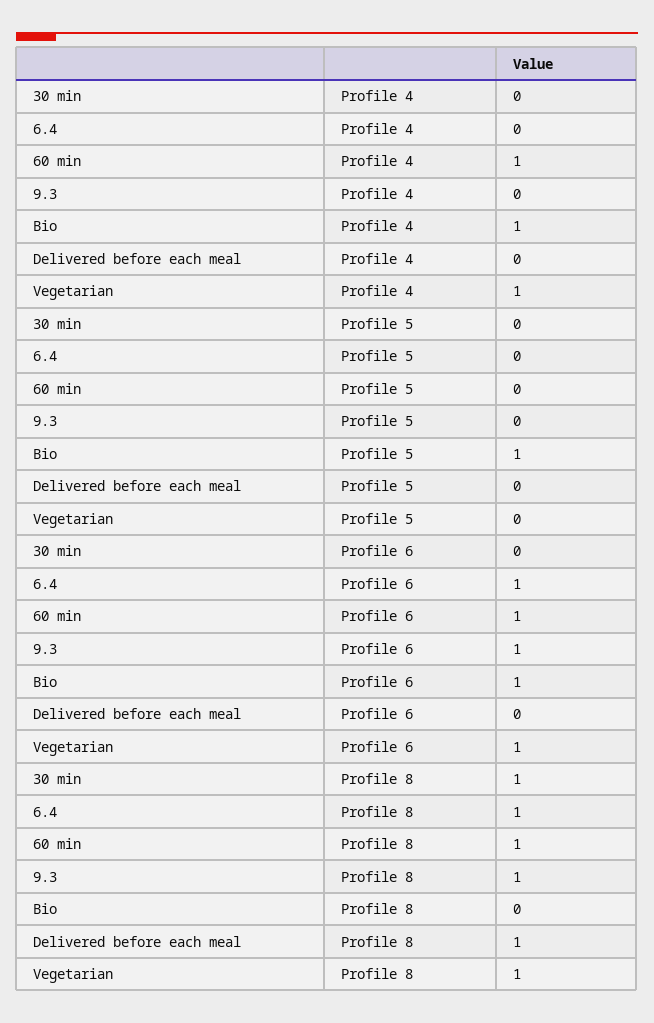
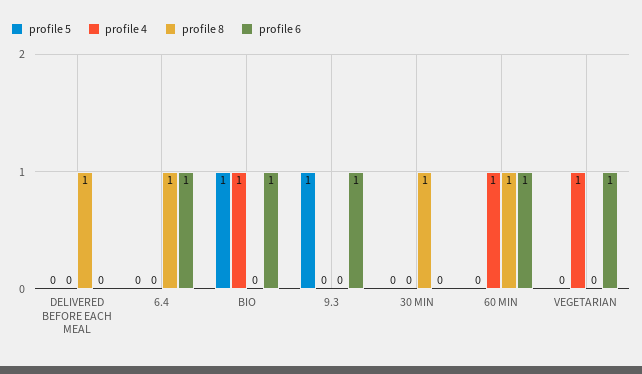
  {
    "Profile 4": {
      "30 min": 0,
      "6.4": 0,
      "60 min": 1,
      "9.3": 0,
      "Bio": 1,
      "Delivered before each meal": 0,
      "Vegetarian": 1
    },
    "Profile 5": {
      "30 min": 0,
      "6.4": 0,
      "60 min": 0,
-     "9.3": 0,
+     "9.3": 1,
      "Bio": 1,
      "Delivered before each meal": 0,
      "Vegetarian": 0
    },
    "Profile 6": {
      "30 min": 0,
      "6.4": 1,
      "60 min": 1,
      "9.3": 1,
      "Bio": 1,
      "Delivered before each meal": 0,
      "Vegetarian": 1
    },
    "Profile 8": {
      "30 min": 1,
      "6.4": 1,
      "60 min": 1,
-     "9.3": 1,
+     "9.3": 0,
      "Bio": 0,
      "Delivered before each meal": 1,
-     "Vegetarian": 1
+     "Vegetarian": 0
    }
  }

